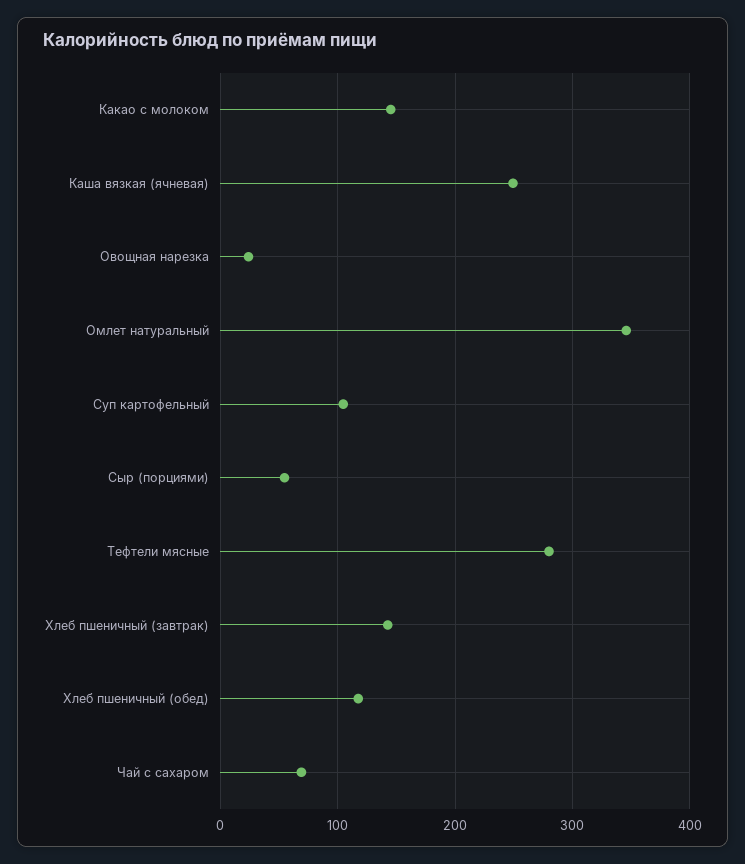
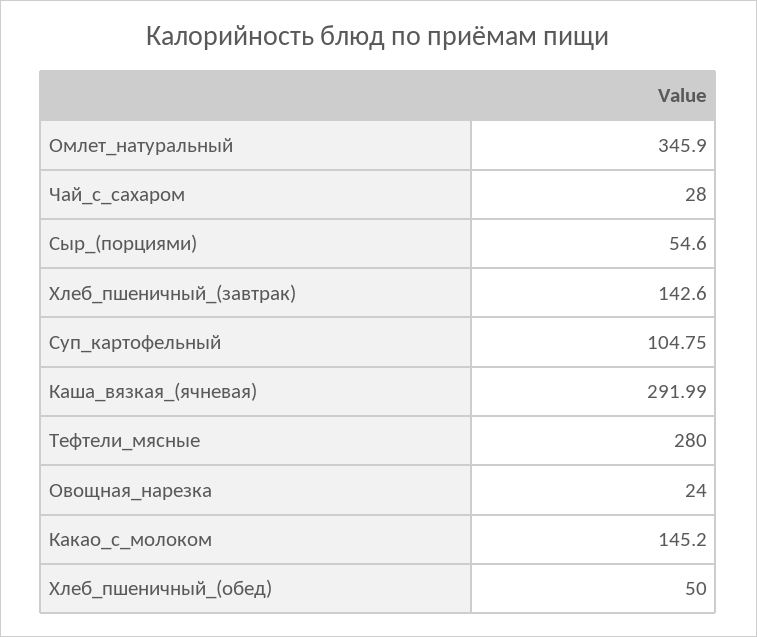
  {
    "Какао с молоком": 145.2,
-   "Каша вязкая (ячневая)": 250,
+   "Каша вязкая (ячневая)": 291.99,
    "Овощная нарезка": 24,
    "Омлет натуральный": 345.9,
    "Суп картофельный": 104.75,
    "Сыр (порциями)": 54.6,
    "Тефтели мясные": 280,
    "Хлеб пшеничный (завтрак)": 142.6,
-   "Хлеб пшеничный (обед)": 120,
+   "Хлеб пшеничный (обед)": 50,
-   "Чай с сахаром": 70
+   "Чай с сахаром": 28
  }

